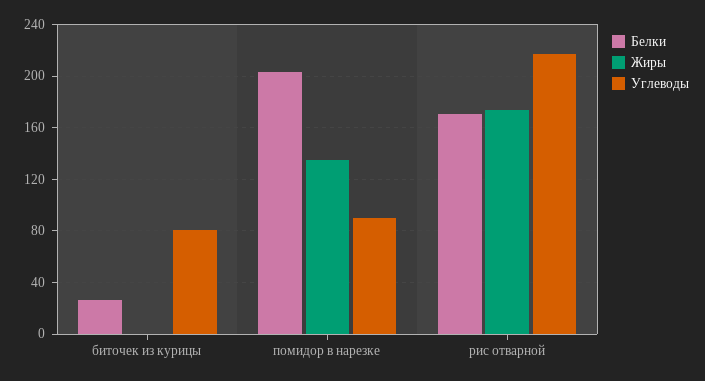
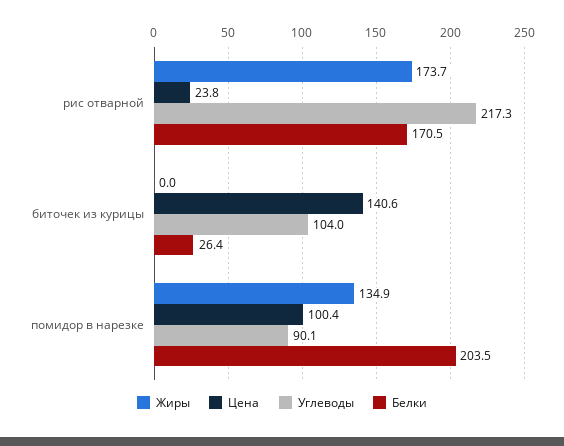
  {
    "Белки": {
      "биточек из курицы": 26.4,
      "помидор в нарезке": 203.5,
      "рис отварной": 170.5
    },
    "Жиры": {
      "биточек из курицы": 0,
      "помидор в нарезке": 134.9,
      "рис отварной": 173.7
    },
    "Углеводы": {
-     "биточек из курицы": 80,
+     "биточек из курицы": 104,
      "помидор в нарезке": 90.1,
      "рис отварной": 217.3
-   }
+   },
+   "Цена": {
+     "рис отварной": 23.8,
+     "биточек из курицы": 140.6,
+     "помидор в нарезке": 100.4
+   }
  }

